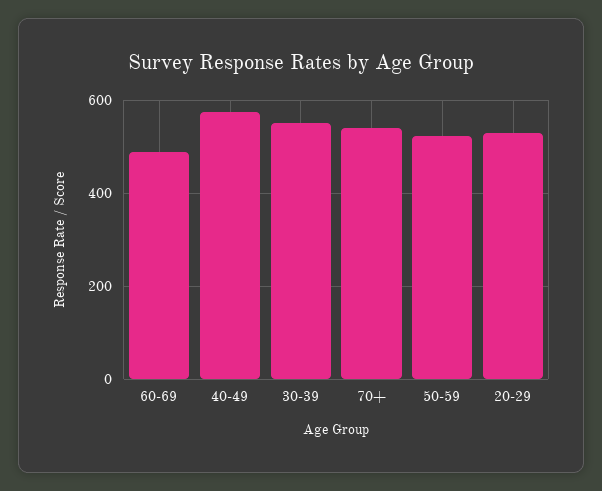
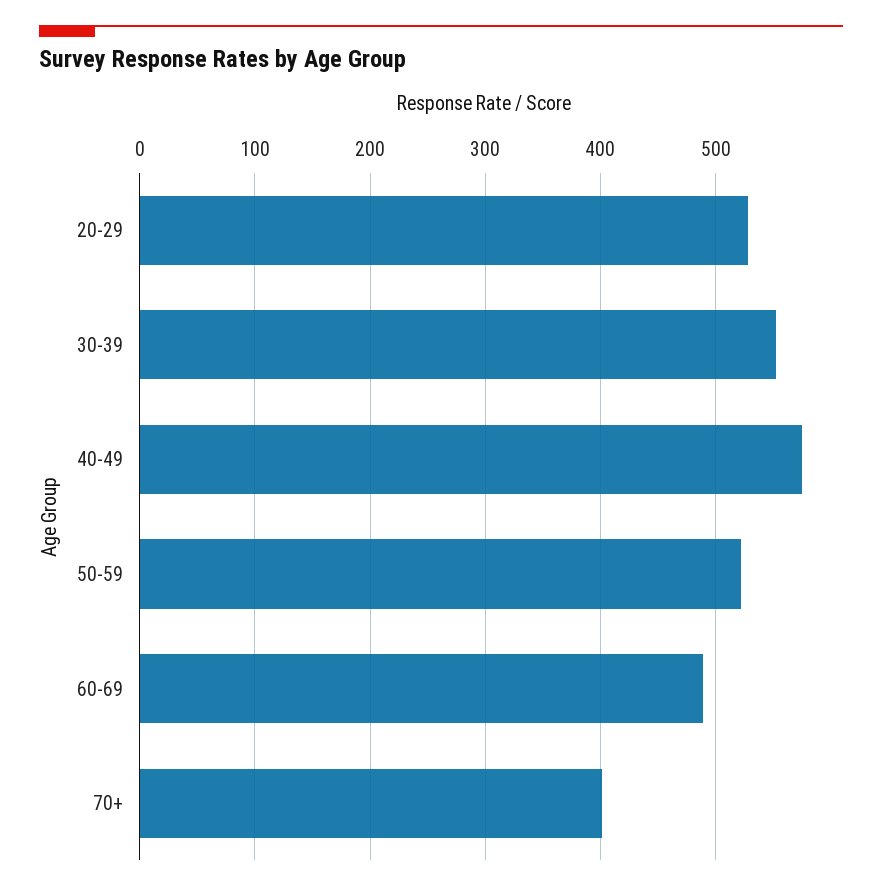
  {
    "60-69": 490,
    "40-49": 570,
    "30-39": 550,
-   "70+": 540,
+   "70+": 400,
    "50-59": 520,
    "20-29": 530
  }

